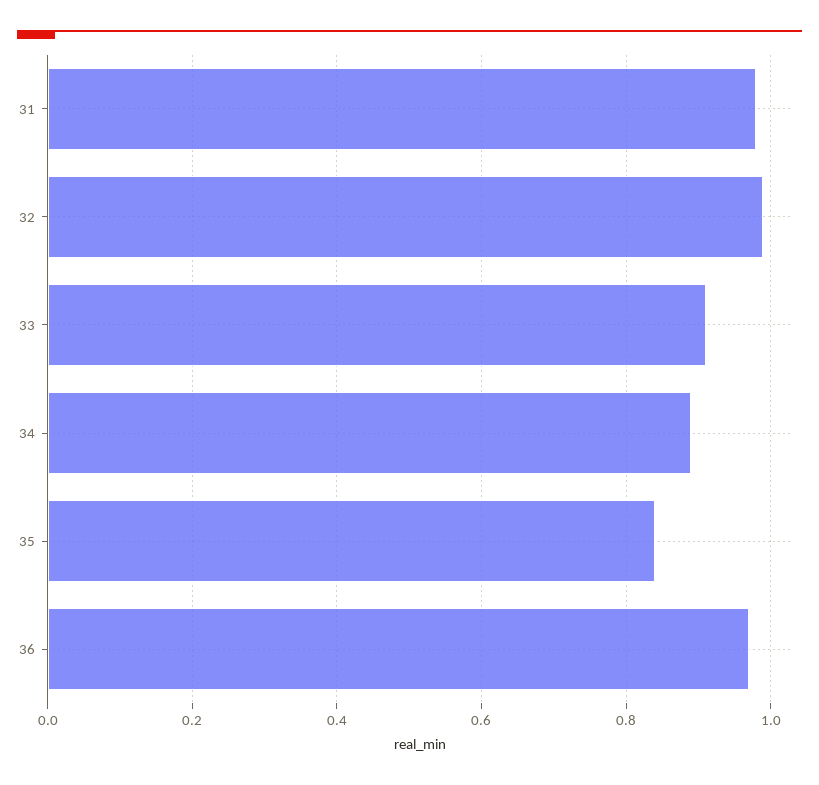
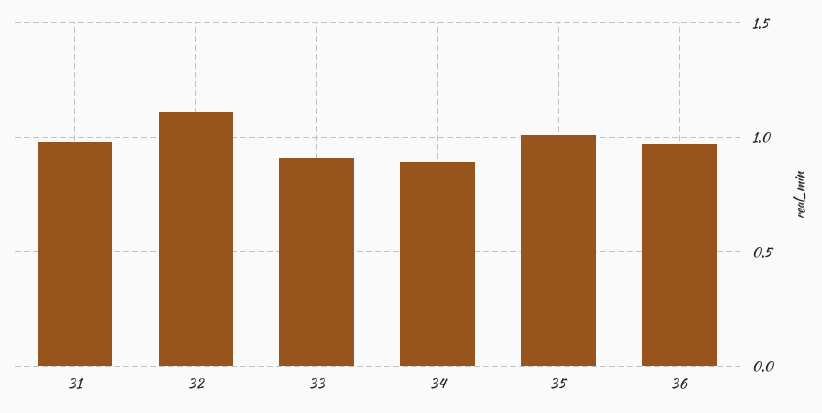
  {
    "31": 1,
-   "32": 1,
+   "32": 1.1,
    "33": 0.9,
    "34": 0.9,
-   "35": 0.85,
+   "35": 1,
    "36": 0.95
  }

